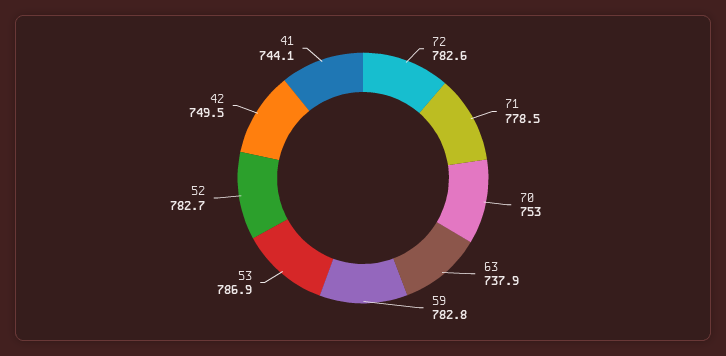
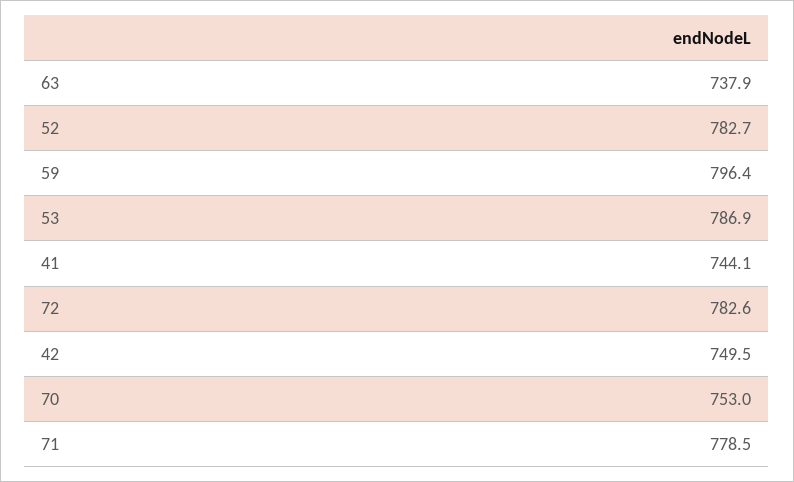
  {
    "72": 782.6,
    "71": 778.5,
    "70": 753,
    "63": 737.9,
-   "59": 782.8,
+   "59": 796.4,
    "53": 786.9,
    "52": 782.7,
    "42": 749.5,
    "41": 744.1
  }

